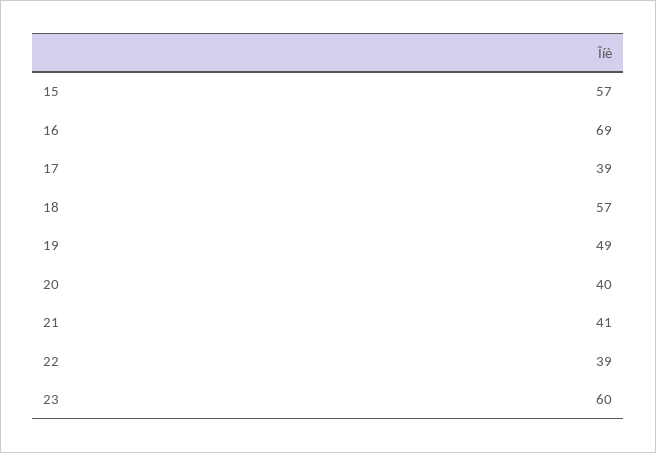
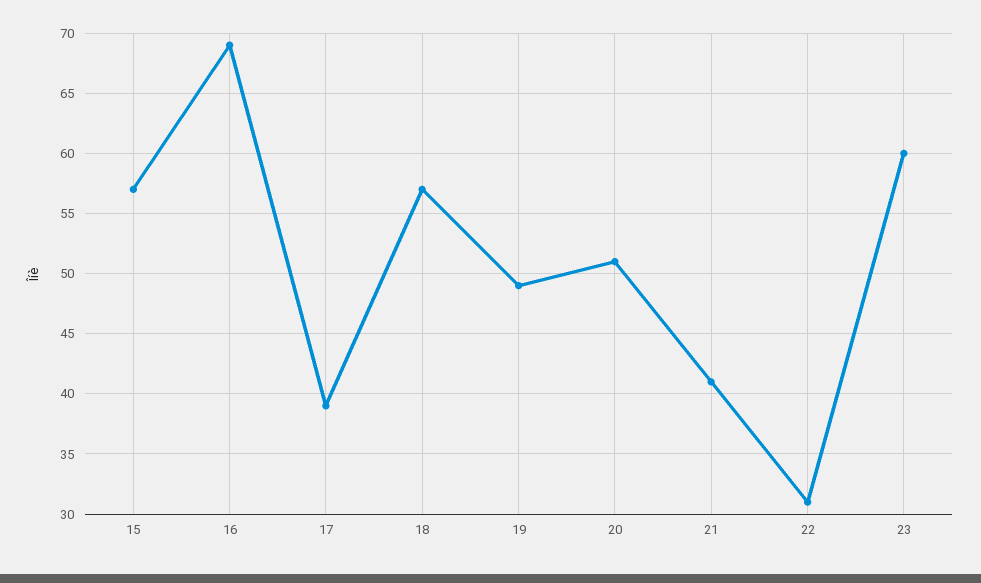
  {
    "15": 57,
    "16": 69,
    "17": 39,
    "18": 57,
    "19": 49,
-   "20": 40,
+   "20": 51,
    "21": 41,
-   "22": 39,
+   "22": 31,
    "23": 60
  }

